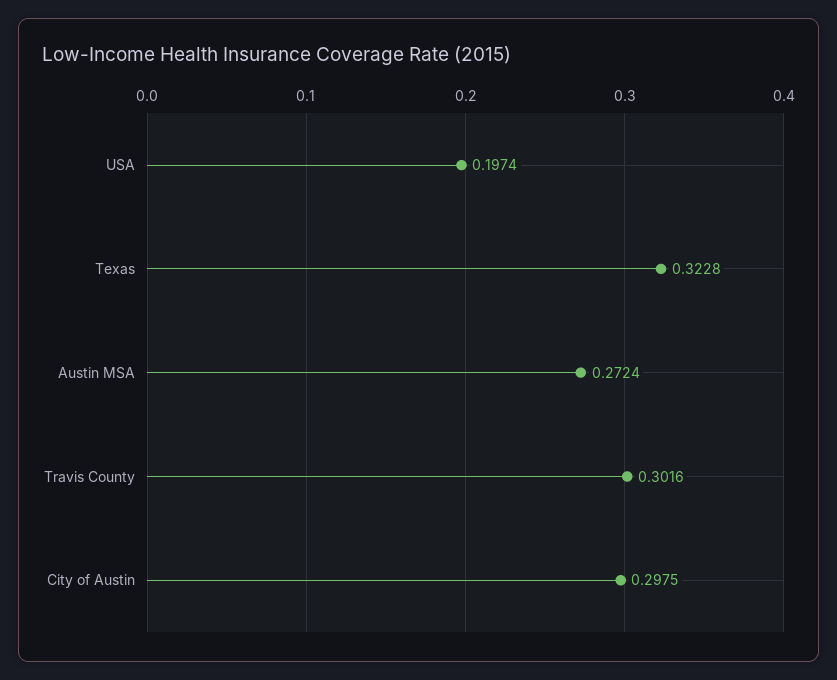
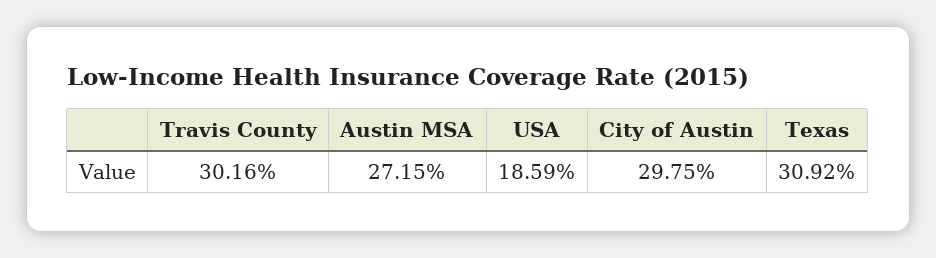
  {
-   "USA": 0.1974,
+   "USA": 0.1859,
-   "Texas": 0.3228,
+   "Texas": 0.3092,
-   "Austin MSA": 0.2724,
+   "Austin MSA": 0.2715,
    "Travis County": 0.3016,
    "City of Austin": 0.2975
  }

